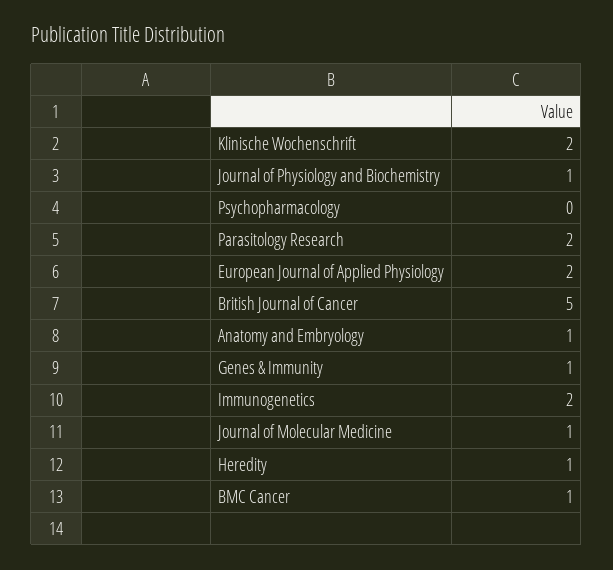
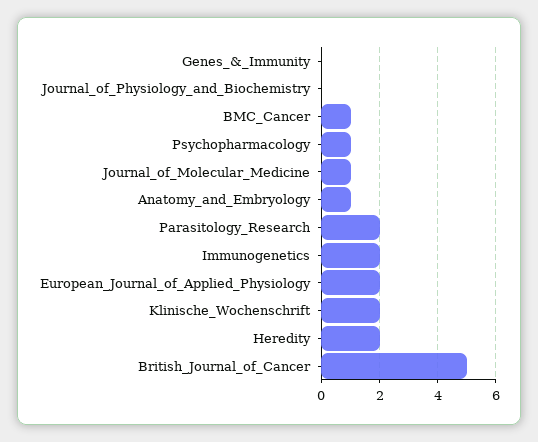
  {
    "Klinische Wochenschrift": 2,
-   "Journal of Physiology and Biochemistry": 1,
+   "Journal of Physiology and Biochemistry": 0,
-   "Psychopharmacology": 0,
+   "Psychopharmacology": 1,
    "Parasitology Research": 2,
    "European Journal of Applied Physiology": 2,
    "British Journal of Cancer": 5,
    "Anatomy and Embryology": 1,
-   "Genes & Immunity": 1,
+   "Genes & Immunity": 0,
    "Immunogenetics": 2,
    "Journal of Molecular Medicine": 1,
-   "Heredity": 1,
+   "Heredity": 2,
    "BMC Cancer": 1
  }

